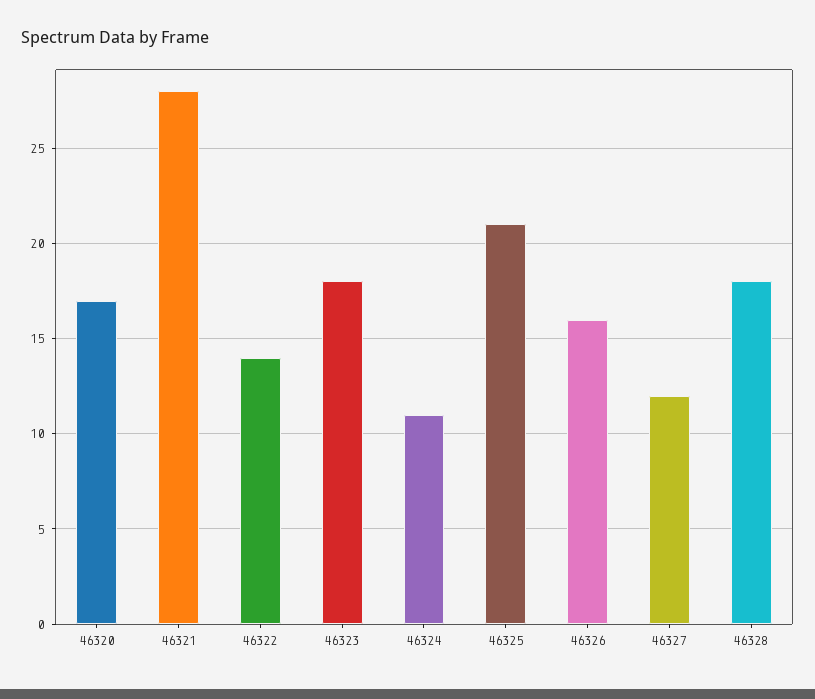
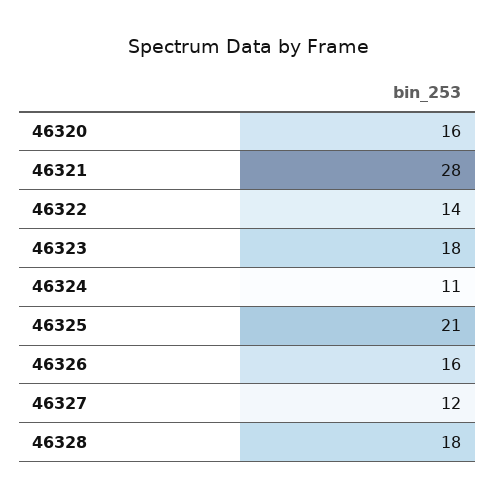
  {
-   "46320": 17,
+   "46320": 16,
    "46321": 28,
    "46322": 14,
    "46323": 18,
    "46324": 11,
    "46325": 21,
    "46326": 16,
    "46327": 12,
    "46328": 18
  }

